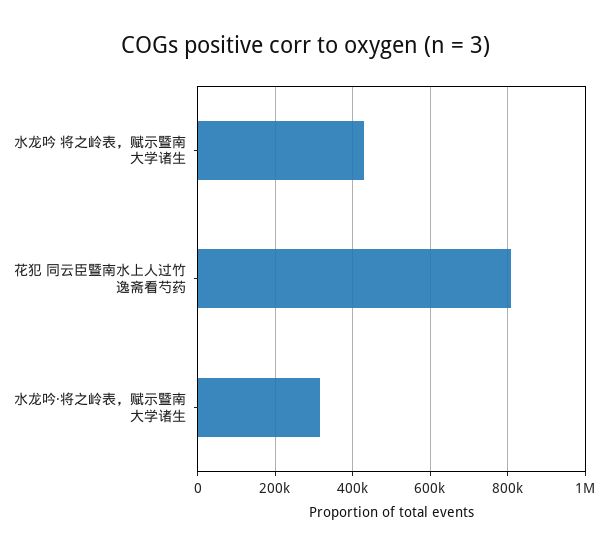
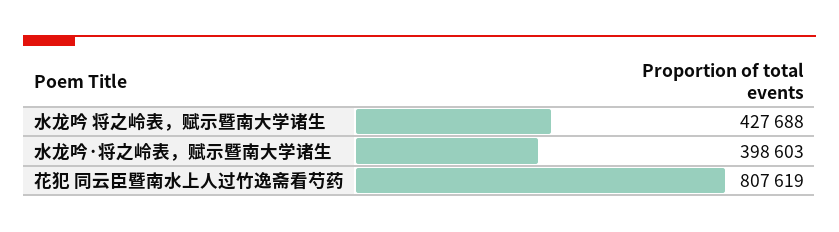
  {
    "水龙吟 将之岭表，赋示暨南大学诸生": 427688,
    "花犯 同云臣暨南水上人过竹逸斋看芍药": 807619,
-   "水龙吟·将之岭表，赋示暨南大学诸生": 320000
+   "水龙吟·将之岭表，赋示暨南大学诸生": 398603
  }

